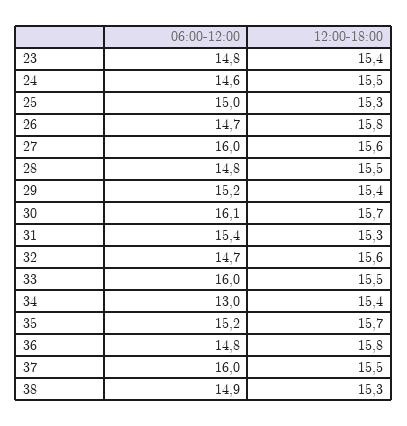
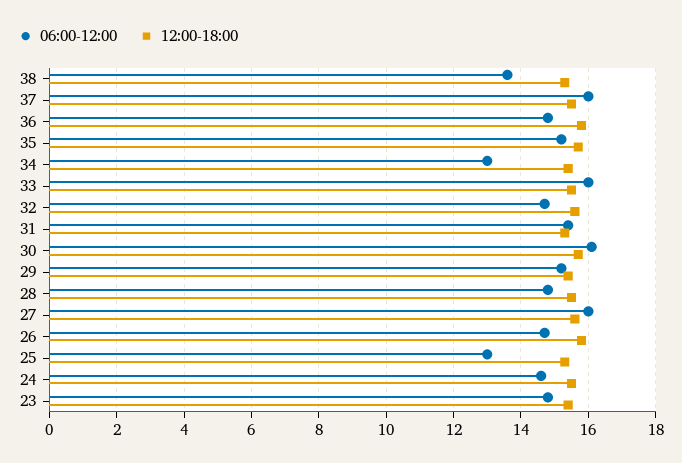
  {
    "06:00-12:00": {
      "23": 14.8,
      "24": 14.6,
-     "25": 15,
+     "25": 13,
      "26": 14.7,
      "27": 16,
      "28": 14.8,
      "29": 15.2,
      "30": 16.1,
      "31": 15.4,
      "32": 14.7,
      "33": 16,
      "34": 13,
      "35": 15.2,
      "36": 14.8,
      "37": 16,
-     "38": 14.9
+     "38": 13.5
    },
    "12:00-18:00": {
      "23": 15.4,
      "24": 15.5,
      "25": 15.3,
      "26": 15.8,
      "27": 15.6,
      "28": 15.5,
      "29": 15.4,
      "30": 15.7,
      "31": 15.3,
      "32": 15.6,
      "33": 15.5,
      "34": 15.4,
      "35": 15.7,
      "36": 15.8,
      "37": 15.5,
      "38": 15.3
    }
  }

